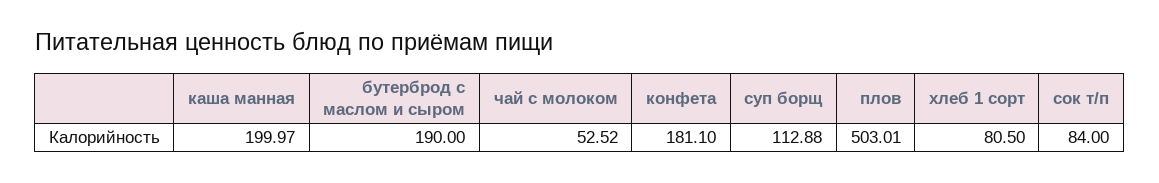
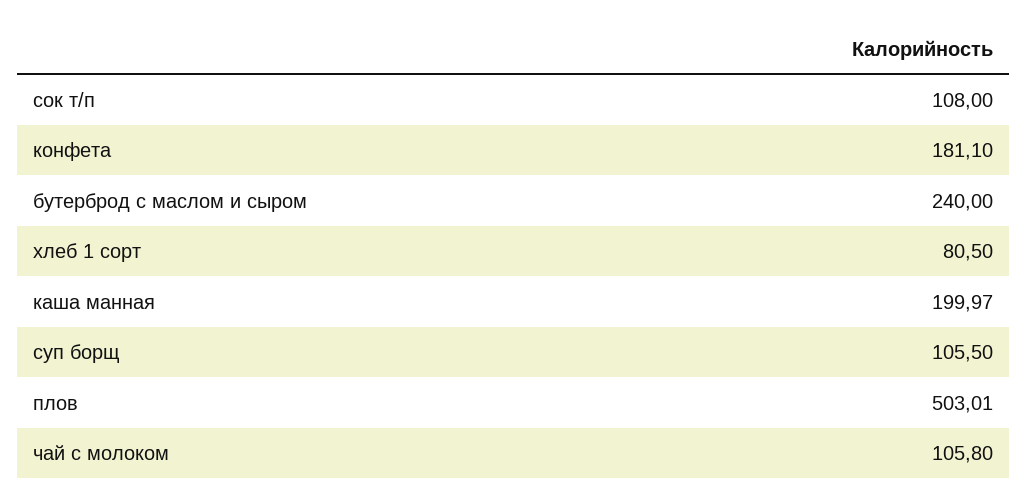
  {
    "каша манная": 199.97,
-   "бутерброд с маслом и сыром": 190,
+   "бутерброд с маслом и сыром": 240,
-   "чай с молоком": 52.52,
+   "чай с молоком": 105.8,
    "конфета": 181.1,
-   "суп борщ": 112.88,
+   "суп борщ": 105.5,
    "плов": 503.01,
    "хлеб 1 сорт": 80.5,
-   "сок т/п": 84
+   "сок т/п": 108
  }

